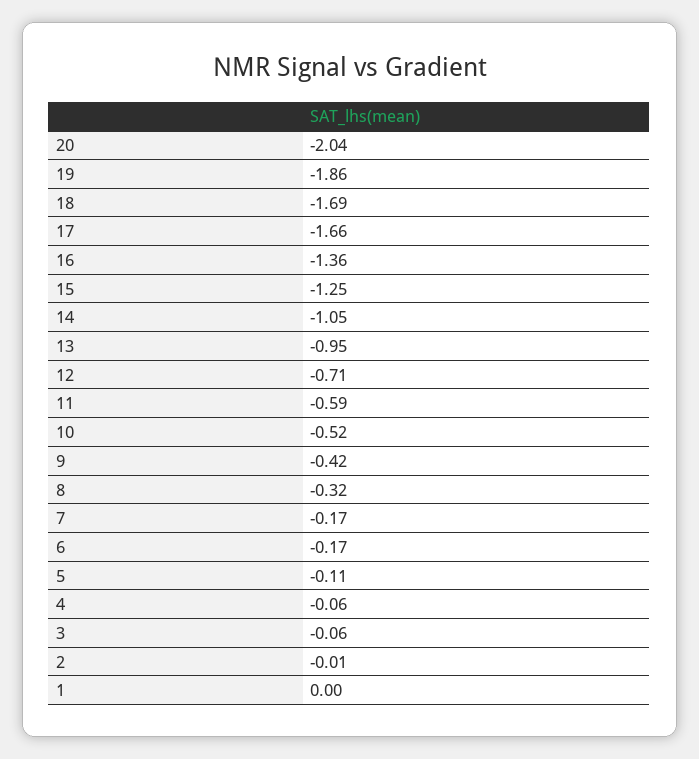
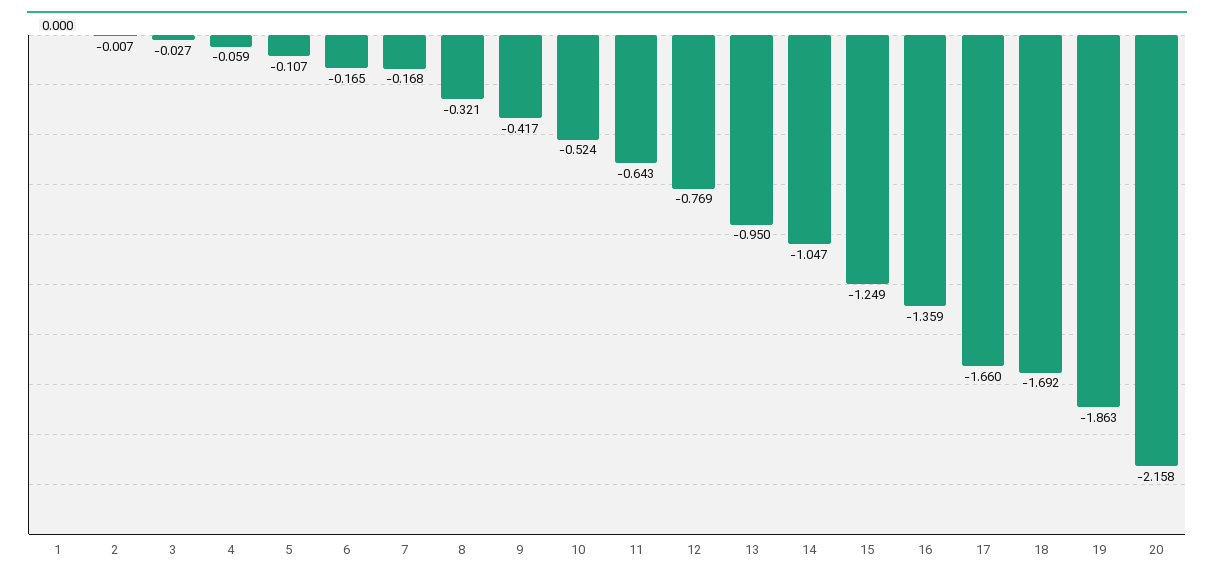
  {
-   "20": -2.04,
+   "20": -2.158,
    "19": -1.863,
    "18": -1.692,
    "17": -1.66,
    "16": -1.359,
    "15": -1.249,
    "14": -1.047,
    "13": -0.95,
-   "12": -0.71,
+   "12": -0.769,
-   "11": -0.59,
+   "11": -0.643,
    "10": -0.524,
    "9": -0.417,
    "8": -0.321,
    "7": -0.168,
    "6": -0.165,
    "5": -0.107,
    "4": -0.059,
-   "3": -0.06,
+   "3": -0.027,
    "2": -0.007,
    "1": 0
  }

